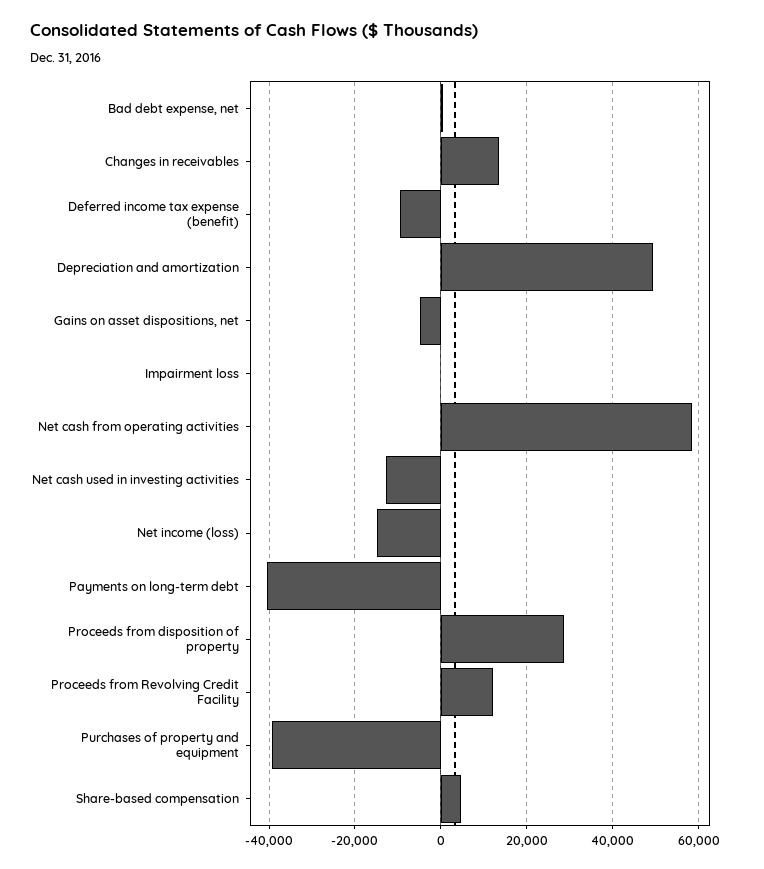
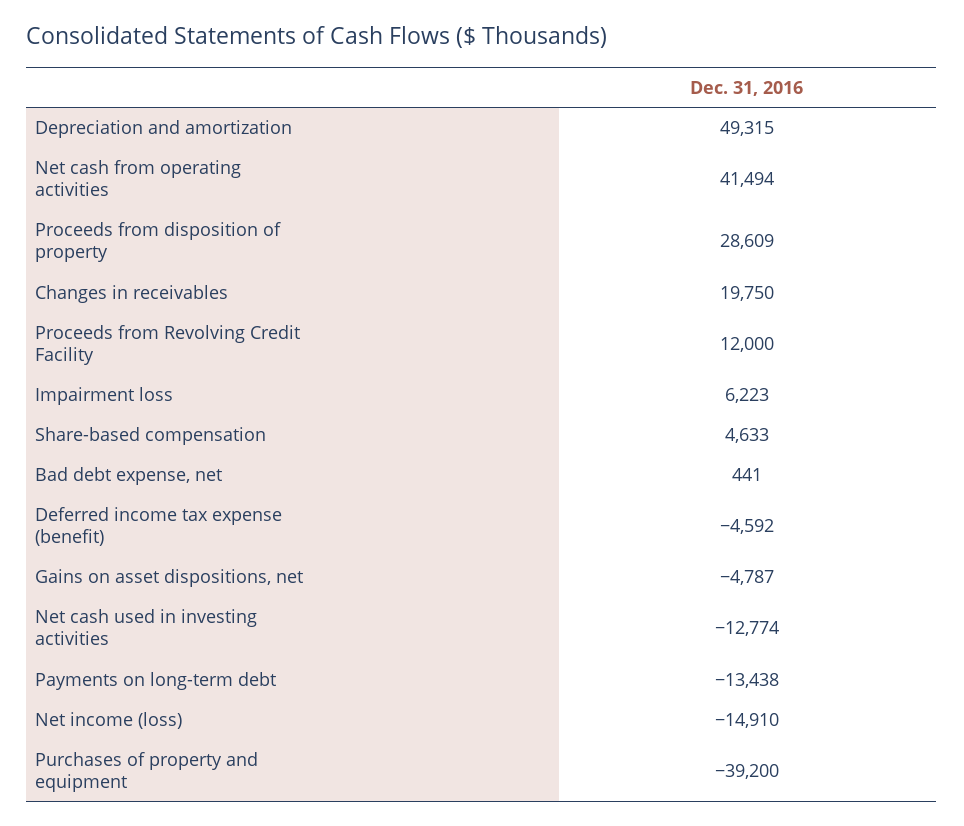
  {
    "Bad debt expense, net": 441,
-   "Changes in receivables": 14000,
+   "Changes in receivables": 19750,
-   "Deferred income tax expense (benefit)": -10000,
+   "Deferred income tax expense (benefit)": -4592,
    "Depreciation and amortization": 49315,
    "Gains on asset dispositions, net": -4787,
-   "Impairment loss": 0,
+   "Impairment loss": 6223,
-   "Net cash from operating activities": 58000,
+   "Net cash from operating activities": 41494,
    "Net cash used in investing activities": -12774,
    "Net income (loss)": -14910,
-   "Payments on long-term debt": -40000,
+   "Payments on long-term debt": -13438,
    "Proceeds from disposition of property": 28609,
    "Proceeds from Revolving Credit Facility": 12000,
    "Purchases of property and equipment": -39200,
    "Share-based compensation": 4633
  }

